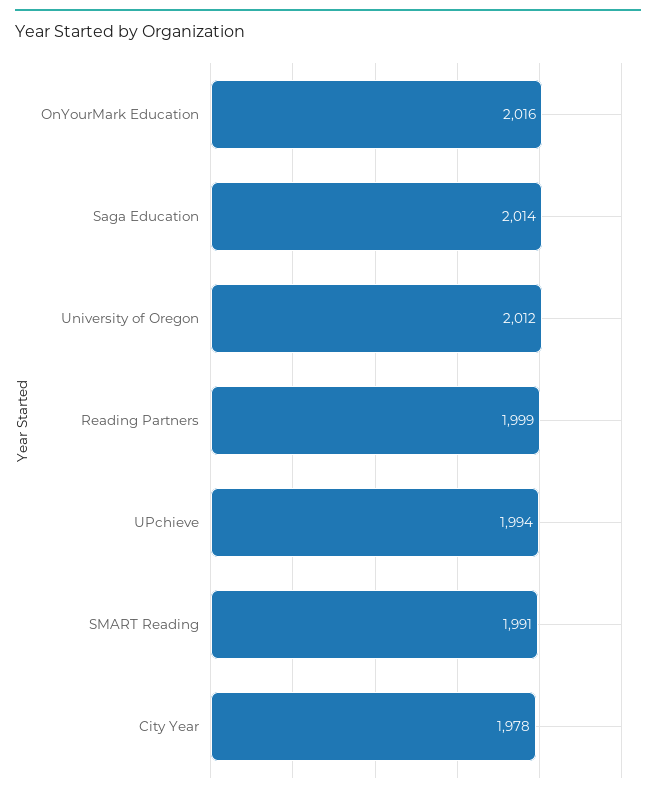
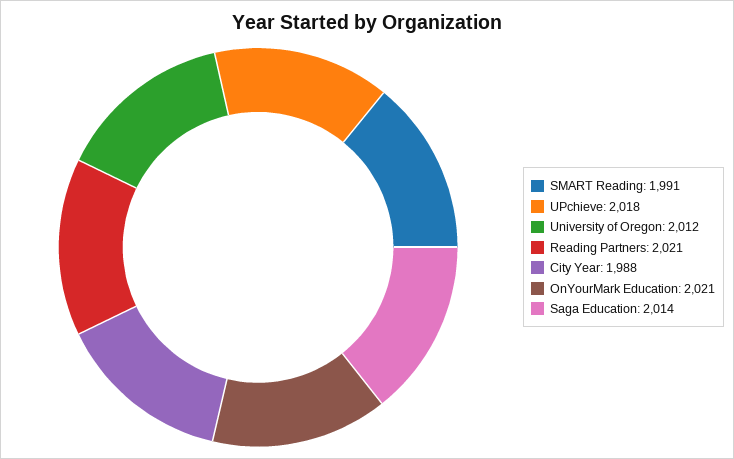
  {
-   "OnYourMark Education": 2016,
+   "OnYourMark Education": 2021,
    "Saga Education": 2014,
    "University of Oregon": 2012,
-   "Reading Partners": 1999,
+   "Reading Partners": 2021,
-   "UPchieve": 1994,
+   "UPchieve": 2018,
    "SMART Reading": 1991,
-   "City Year": 1978
+   "City Year": 1988
  }

